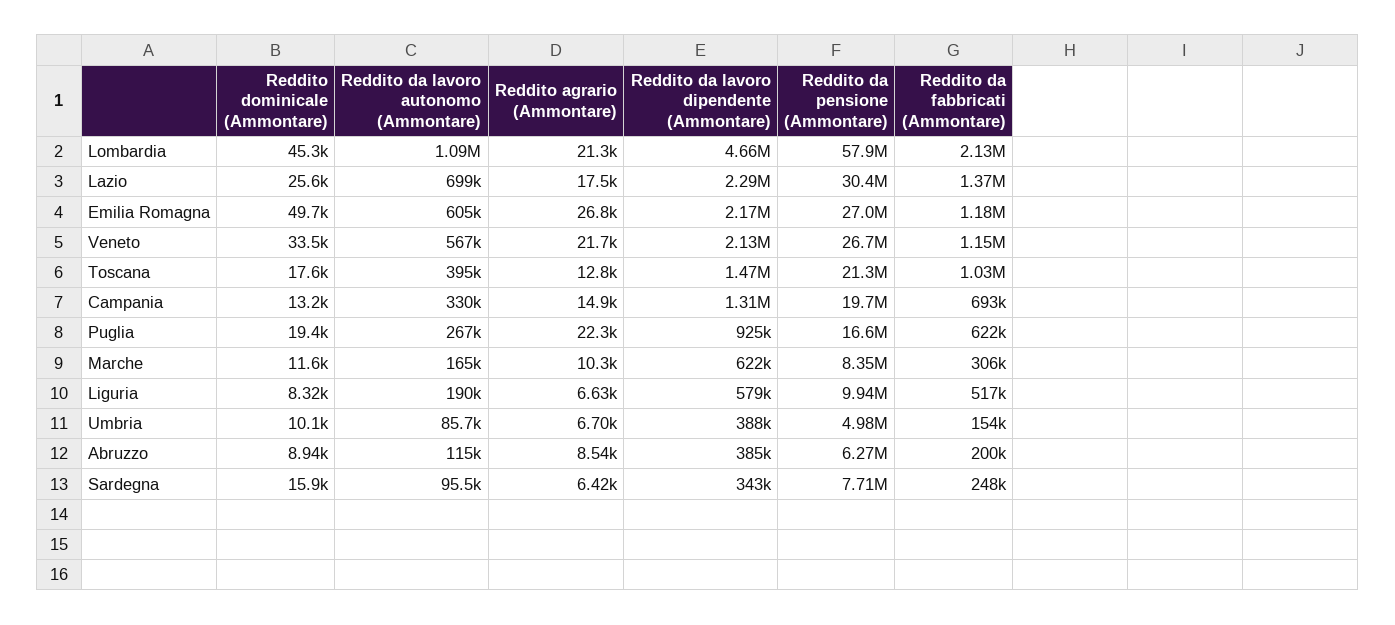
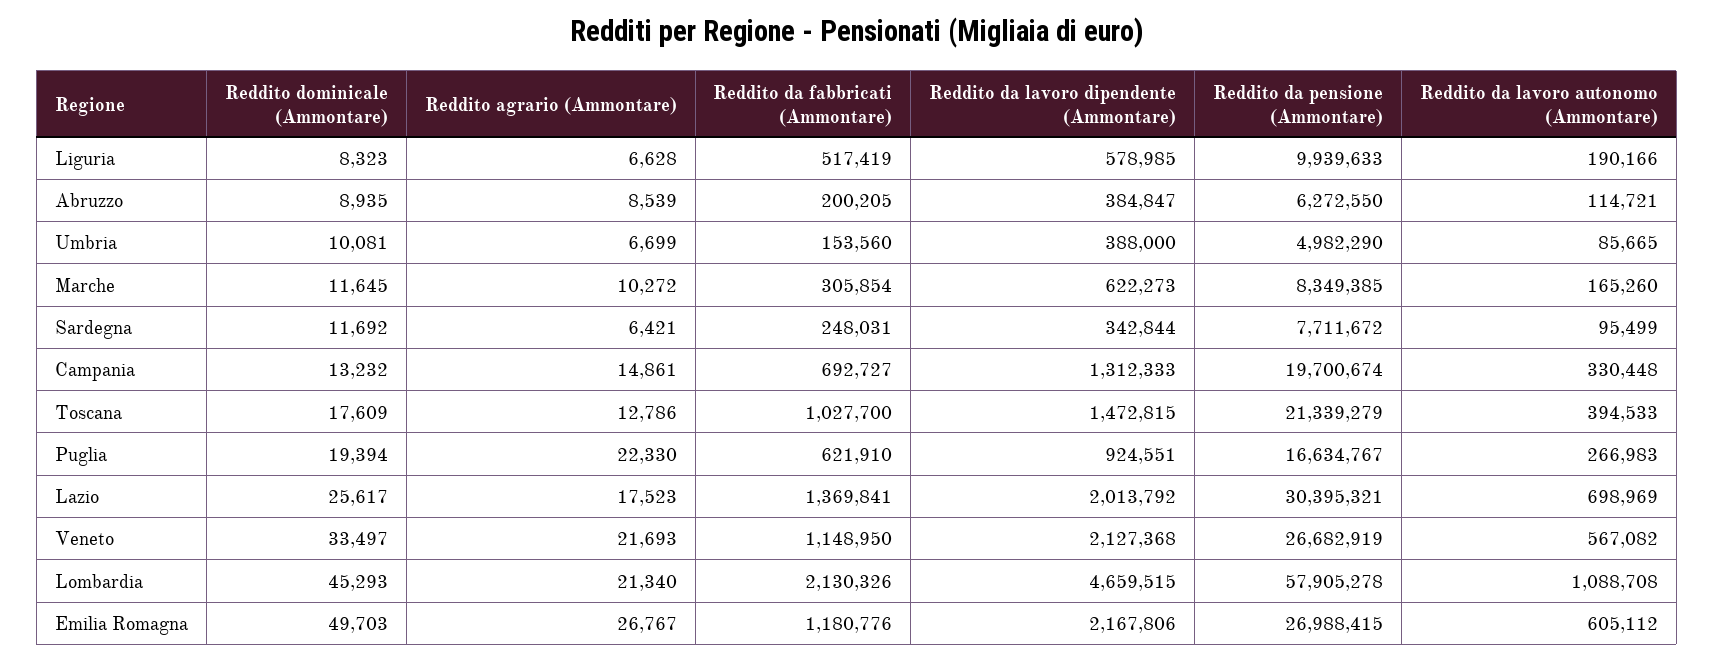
  {
    "Reddito dominicale (Ammontare)": {
      "Lombardia": 45293,
      "Lazio": 25617,
      "Emilia Romagna": 49703,
      "Veneto": 33497,
      "Toscana": 17609,
      "Campania": 13232,
      "Puglia": 19394,
      "Marche": 11645,
      "Liguria": 8323,
      "Umbria": 10081,
      "Abruzzo": 8935,
-     "Sardegna": 15900
+     "Sardegna": 11692
    },
    "Reddito da lavoro autonomo (Ammontare)": {
      "Lombardia": 1088708,
      "Lazio": 698969,
      "Emilia Romagna": 605112,
      "Veneto": 567082,
      "Toscana": 394533,
      "Campania": 330448,
      "Puglia": 266983,
      "Marche": 165260,
      "Liguria": 190166,
      "Umbria": 85665,
      "Abruzzo": 114721,
      "Sardegna": 95499
    },
    "Reddito agrario (Ammontare)": {
      "Lombardia": 21340,
      "Lazio": 17523,
      "Emilia Romagna": 26767,
      "Veneto": 21693,
      "Toscana": 12786,
      "Campania": 14861,
      "Puglia": 22330,
      "Marche": 10272,
      "Liguria": 6628,
      "Umbria": 6699,
      "Abruzzo": 8539,
      "Sardegna": 6421
    },
    "Reddito da lavoro dipendente (Ammontare)": {
      "Lombardia": 4659515,
-     "Lazio": 2290000,
+     "Lazio": 2013792,
      "Emilia Romagna": 2167806,
      "Veneto": 2127368,
      "Toscana": 1472815,
      "Campania": 1312333,
      "Puglia": 924551,
      "Marche": 622273,
      "Liguria": 578985,
      "Umbria": 388000,
      "Abruzzo": 384847,
      "Sardegna": 342844
    },
    "Reddito da pensione (Ammontare)": {
      "Lombardia": 57905278,
      "Lazio": 30395321,
      "Emilia Romagna": 26988415,
      "Veneto": 26682919,
      "Toscana": 21339279,
      "Campania": 19700674,
      "Puglia": 16634767,
      "Marche": 8349385,
      "Liguria": 9939633,
      "Umbria": 4982290,
      "Abruzzo": 6272550,
      "Sardegna": 7711672
    },
    "Reddito da fabbricati (Ammontare)": {
      "Lombardia": 2130326,
      "Lazio": 1369841,
      "Emilia Romagna": 1180776,
      "Veneto": 1148950,
      "Toscana": 1027700,
      "Campania": 692727,
      "Puglia": 621910,
      "Marche": 305854,
      "Liguria": 517419,
      "Umbria": 153560,
      "Abruzzo": 200205,
      "Sardegna": 248031
    }
  }

